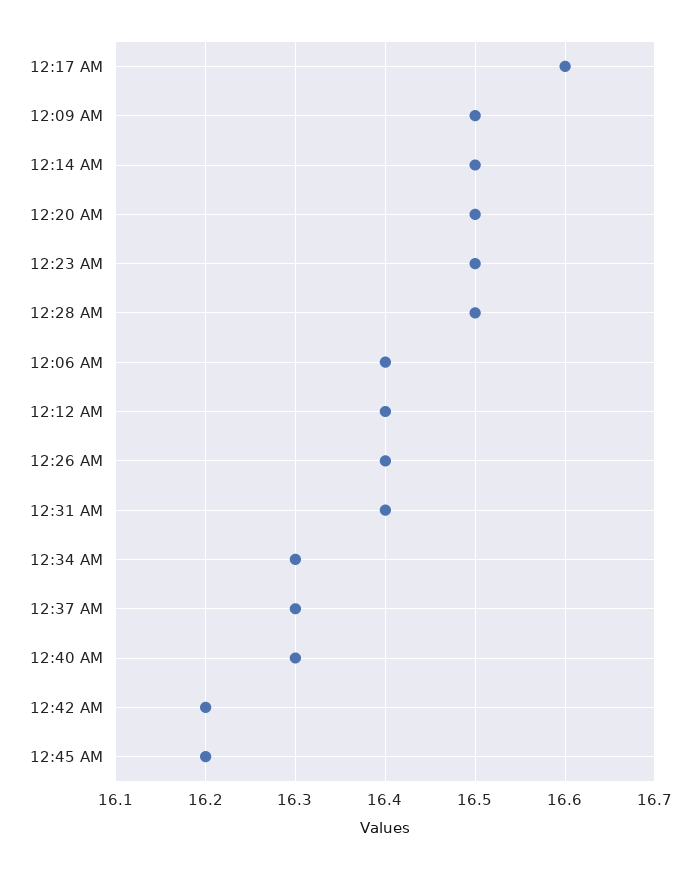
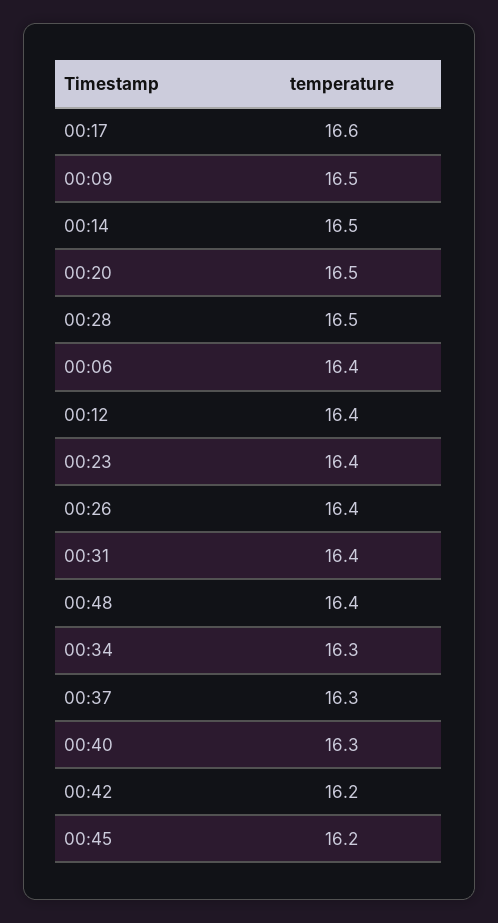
  {
    "12:17 AM": 16.6,
    "12:09 AM": 16.5,
    "12:14 AM": 16.5,
    "12:20 AM": 16.5,
-   "12:23 AM": 16.5,
+   "12:23 AM": 16.4,
    "12:28 AM": 16.5,
    "12:06 AM": 16.4,
    "12:12 AM": 16.4,
    "12:26 AM": 16.4,
    "12:31 AM": 16.4,
    "12:34 AM": 16.3,
    "12:37 AM": 16.3,
    "12:40 AM": 16.3,
    "12:42 AM": 16.2,
-   "12:45 AM": 16.2
+   "12:45 AM": 16.2,
+   "00:48": 16.4
  }

